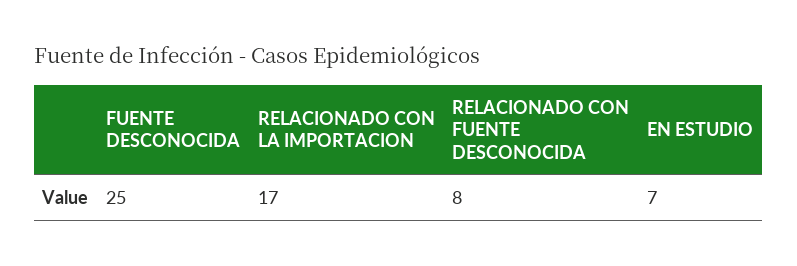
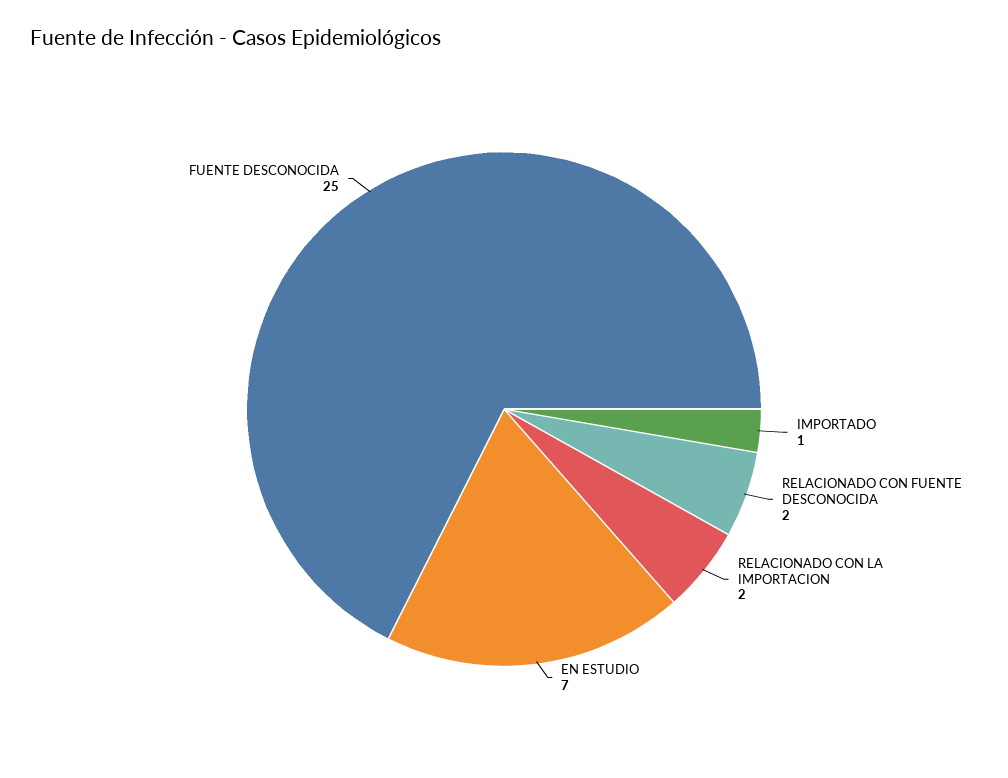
  {
    "FUENTE DESCONOCIDA": 25,
-   "RELACIONADO CON LA IMPORTACION": 17,
+   "RELACIONADO CON LA IMPORTACION": 2,
-   "RELACIONADO CON FUENTE DESCONOCIDA": 8,
+   "RELACIONADO CON FUENTE DESCONOCIDA": 2,
-   "EN ESTUDIO": 7
+   "EN ESTUDIO": 7,
+   "IMPORTADO": 1
  }

